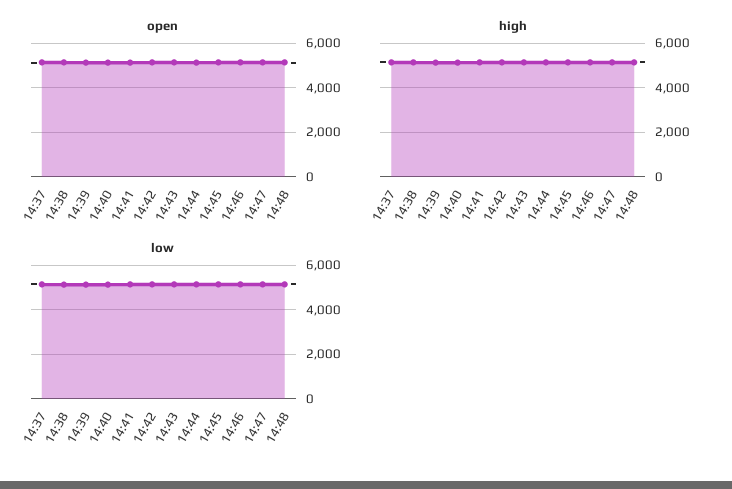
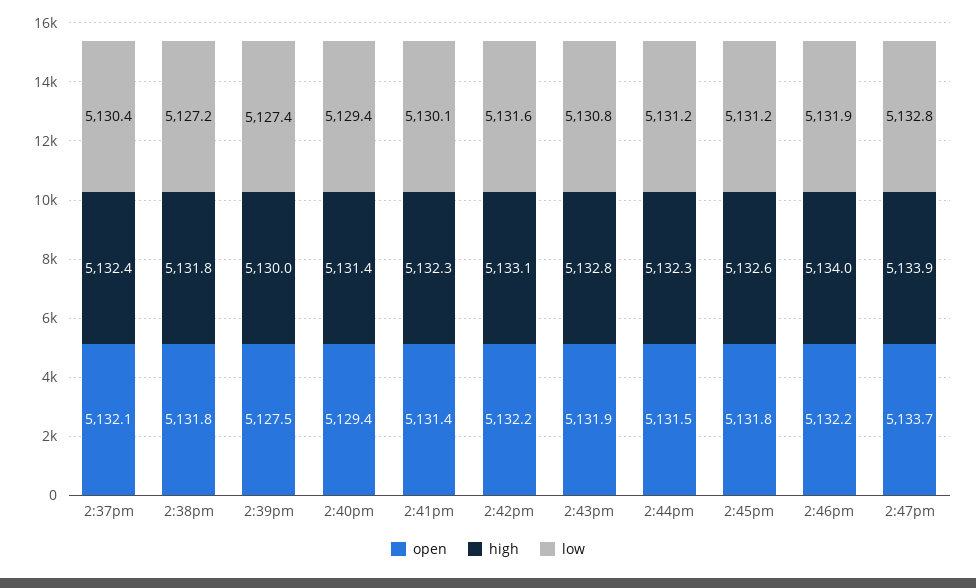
  {
    "open": {
      "14:37": 5132.1,
      "14:38": 5131.8,
      "14:39": 5127.5,
      "14:40": 5129.4,
      "14:41": 5131.4,
      "14:42": 5132.2,
      "14:43": 5131.9,
      "14:44": 5131.5,
      "14:45": 5131.8,
      "14:46": 5132.2,
-     "14:47": 5133.7,
+     "14:47": 5133.7
-     "14:48": 5000
    },
    "high": {
      "14:37": 5132.4,
      "14:38": 5131.8,
      "14:39": 5130,
      "14:40": 5131.4,
      "14:41": 5132.3,
      "14:42": 5133.1,
      "14:43": 5132.8,
      "14:44": 5132.3,
      "14:45": 5132.6,
      "14:46": 5134,
-     "14:47": 5133.9,
+     "14:47": 5133.9
-     "14:48": 5000
    },
    "low": {
      "14:37": 5130.4,
      "14:38": 5127.2,
      "14:39": 5127.4,
      "14:40": 5129.4,
      "14:41": 5130.1,
      "14:42": 5131.6,
      "14:43": 5130.8,
      "14:44": 5131.2,
      "14:45": 5131.2,
      "14:46": 5131.9,
-     "14:47": 5132.8,
+     "14:47": 5132.8
-     "14:48": 5000
    }
  }

